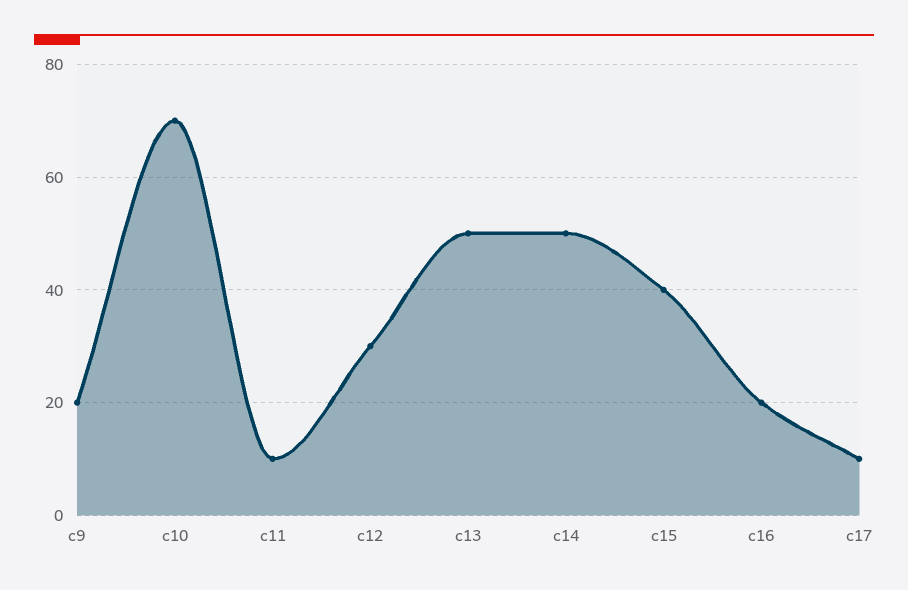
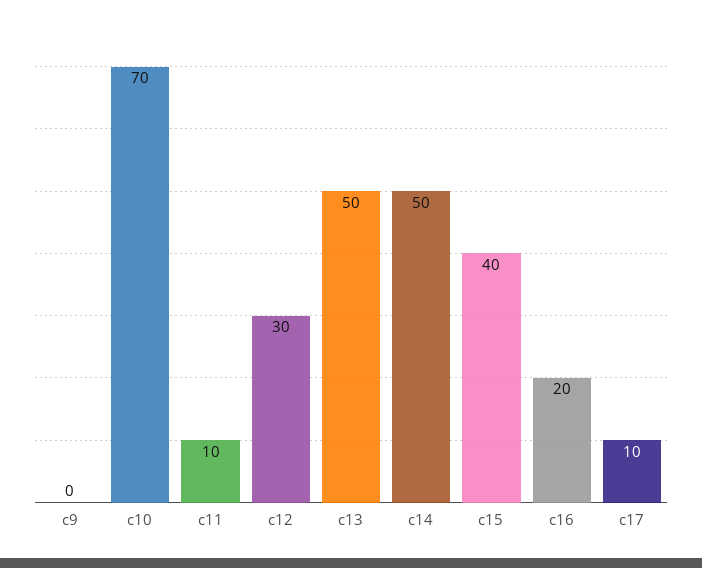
  {
-   "c9": 20,
+   "c9": 0,
    "c10": 70,
    "c11": 10,
    "c12": 30,
    "c13": 50,
    "c14": 50,
    "c15": 40,
    "c16": 20,
    "c17": 10
  }

